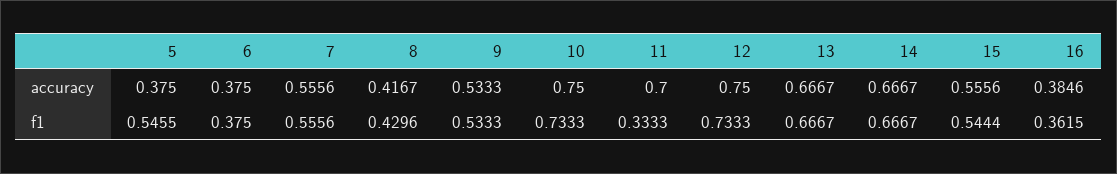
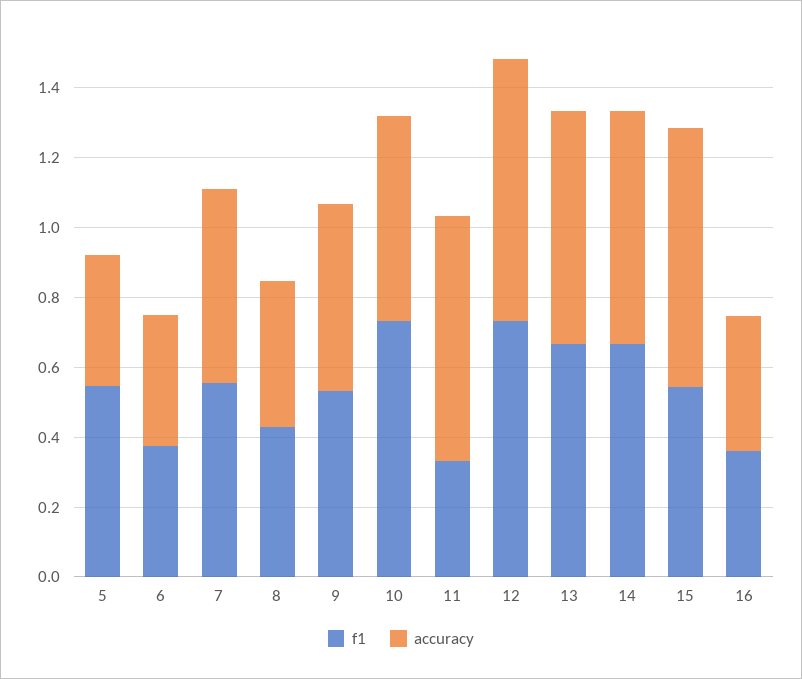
  {
    "accuracy": {
      "5": 0.375,
      "6": 0.375,
      "7": 0.5556,
      "8": 0.4167,
      "9": 0.5333,
-     "10": 0.75,
+     "10": 0.6,
      "11": 0.7,
      "12": 0.75,
      "13": 0.6667,
      "14": 0.6667,
-     "15": 0.5556,
+     "15": 0.75,
      "16": 0.3846
    },
    "f1": {
      "5": 0.5455,
      "6": 0.375,
      "7": 0.5556,
      "8": 0.4296,
      "9": 0.5333,
      "10": 0.7333,
      "11": 0.3333,
      "12": 0.7333,
      "13": 0.6667,
      "14": 0.6667,
      "15": 0.5444,
      "16": 0.3615
    }
  }

